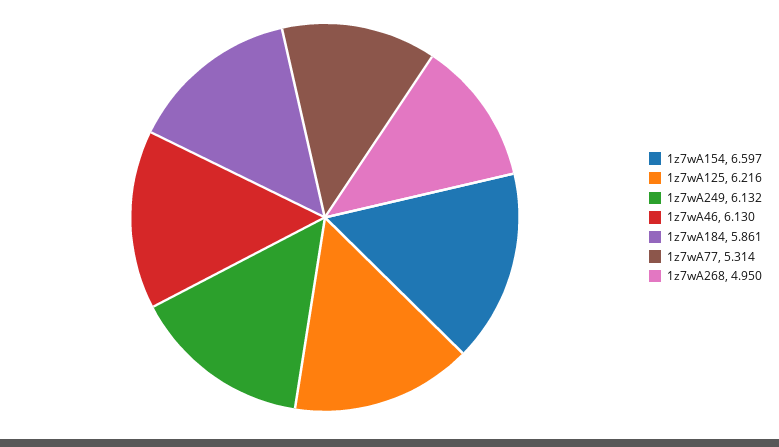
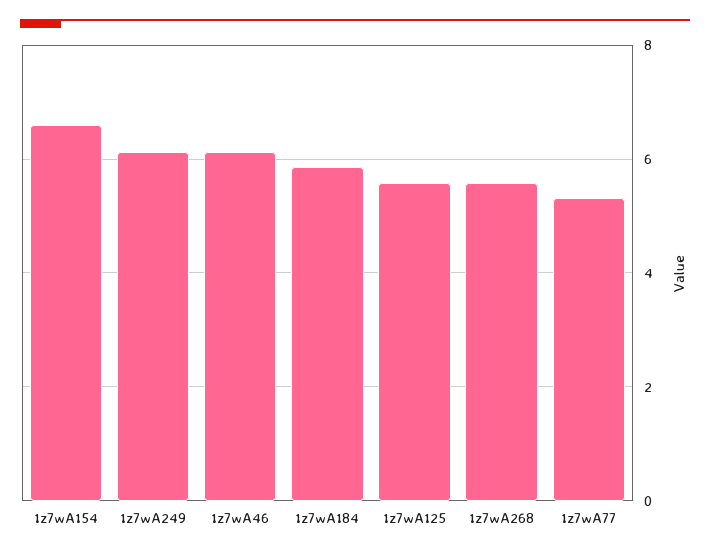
  {
    "1z7wA154": 6.597,
-   "1z7wA125": 6.216,
+   "1z7wA125": 5.6,
    "1z7wA249": 6.132,
    "1z7wA46": 6.13,
    "1z7wA184": 5.861,
    "1z7wA77": 5.314,
-   "1z7wA268": 4.95
+   "1z7wA268": 5.6
  }

